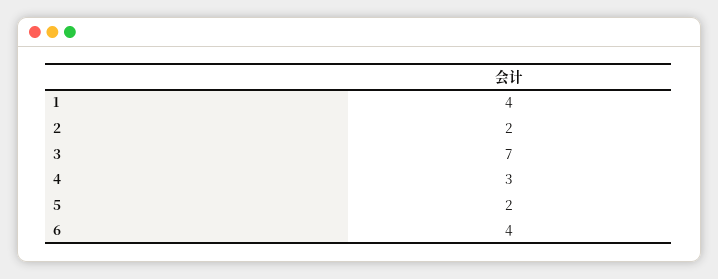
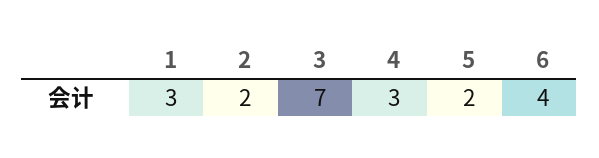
  {
-   "1": 4,
+   "1": 3,
    "2": 2,
    "3": 7,
    "4": 3,
    "5": 2,
    "6": 4
  }

